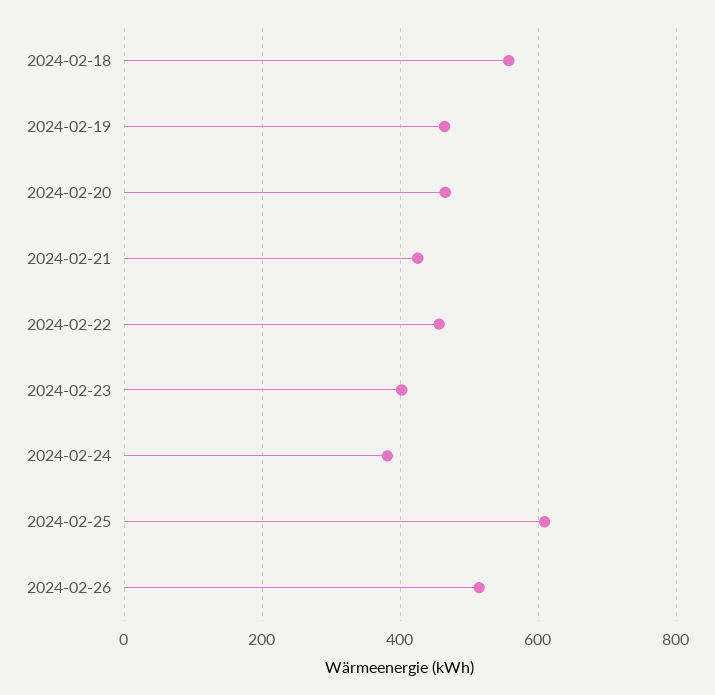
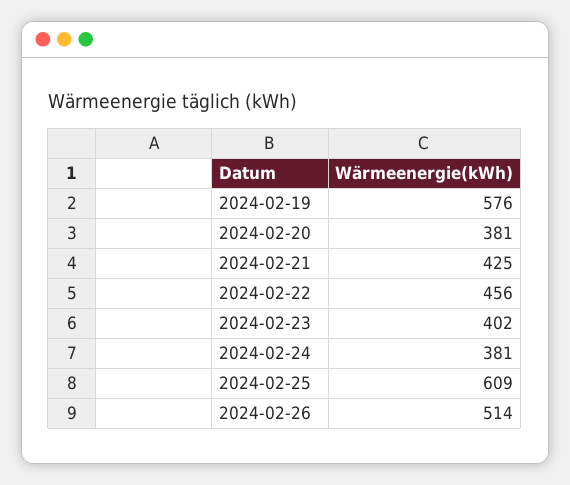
  {
-   "2024-02-18": 560,
-   "2024-02-19": 460,
+   "2024-02-19": 576,
-   "2024-02-20": 460,
+   "2024-02-20": 381,
    "2024-02-21": 425,
    "2024-02-22": 456,
    "2024-02-23": 402,
    "2024-02-24": 381,
    "2024-02-25": 609,
    "2024-02-26": 514
  }

